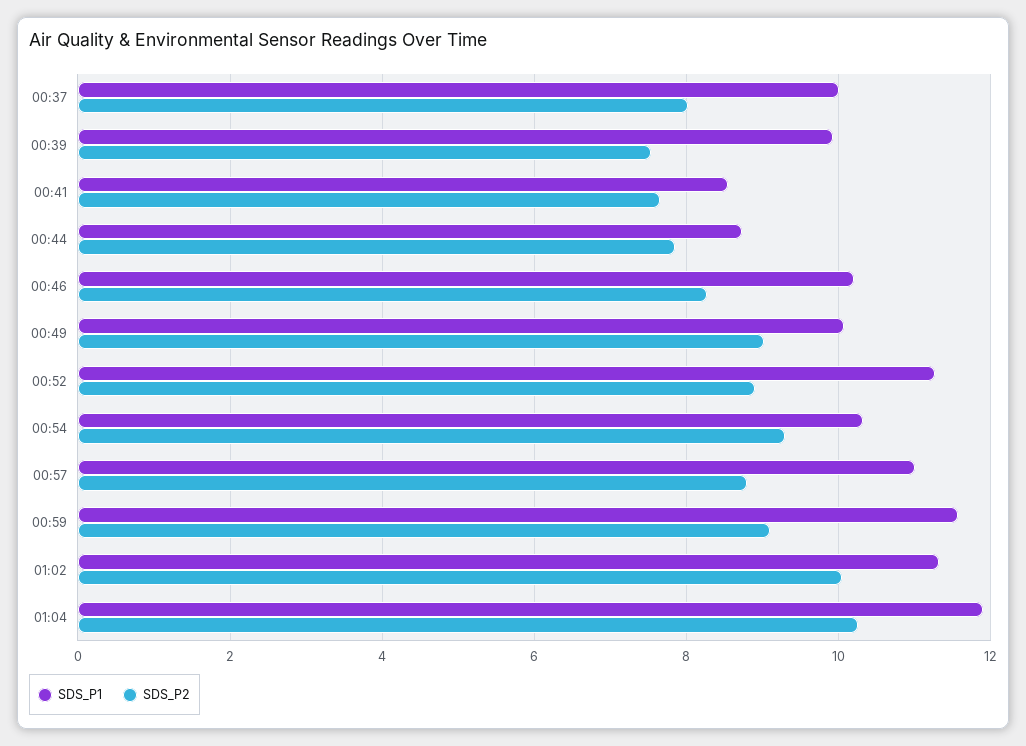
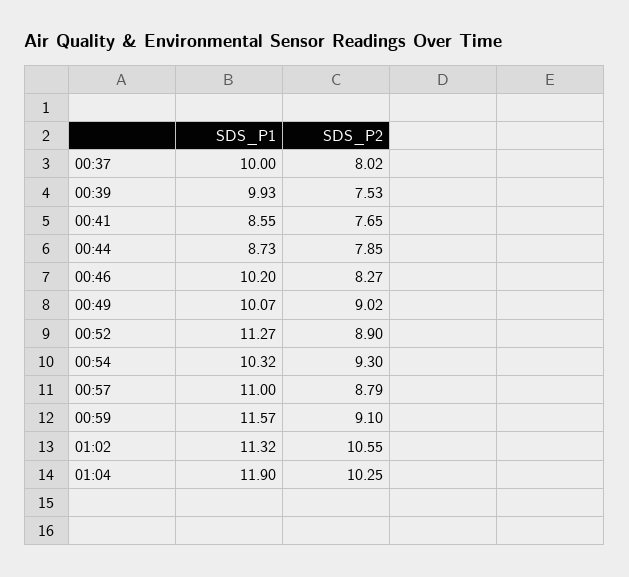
  {
    "SDS_P1": {
      "00:37": 10,
      "00:39": 9.93,
      "00:41": 8.55,
      "00:44": 8.73,
      "00:46": 10.2,
      "00:49": 10.07,
      "00:52": 11.27,
      "00:54": 10.32,
      "00:57": 11,
      "00:59": 11.57,
      "01:02": 11.32,
      "01:04": 11.9
    },
    "SDS_P2": {
      "00:37": 8.02,
      "00:39": 7.53,
      "00:41": 7.65,
      "00:44": 7.85,
      "00:46": 8.27,
      "00:49": 9.02,
      "00:52": 8.9,
      "00:54": 9.3,
      "00:57": 8.79,
      "00:59": 9.1,
-     "01:02": 10,
+     "01:02": 10.55,
      "01:04": 10.25
    }
  }

